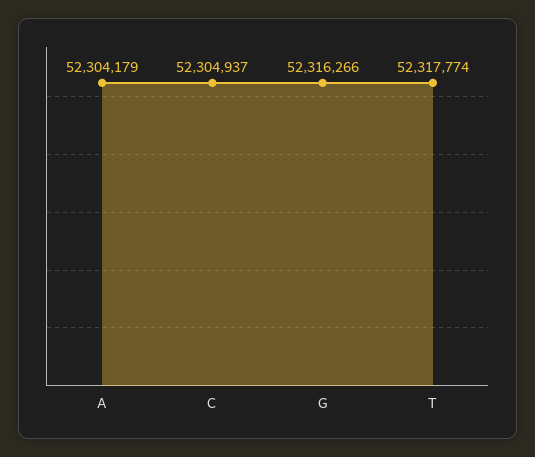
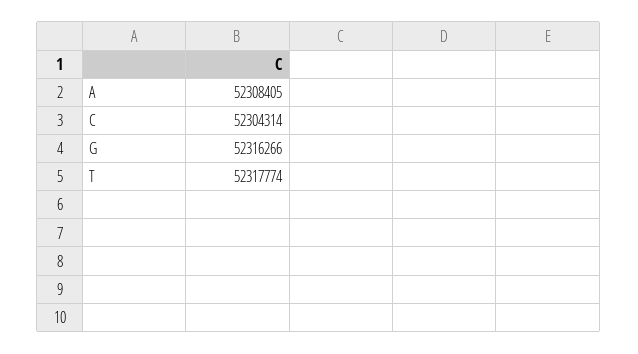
  {
-   "A": 52304179,
+   "A": 52308405,
-   "C": 52304937,
+   "C": 52304314,
    "G": 52316266,
    "T": 52317774
  }

